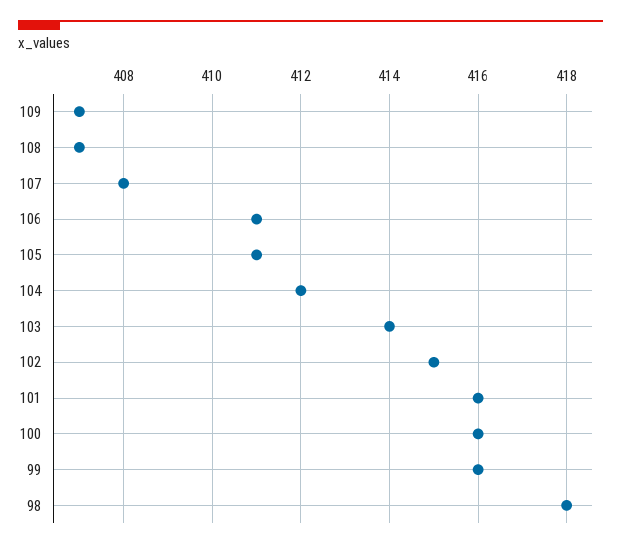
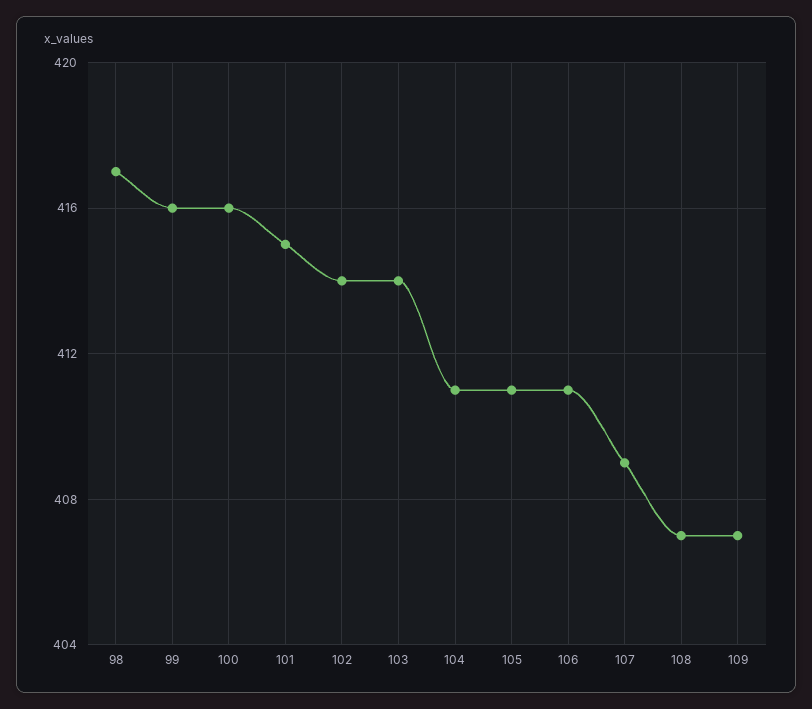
  {
    "109": 407,
    "108": 407,
-   "107": 408,
+   "107": 409,
    "106": 411,
    "105": 411,
-   "104": 412,
+   "104": 411,
    "103": 414,
-   "102": 415,
+   "102": 414,
-   "101": 416,
+   "101": 415,
    "100": 416,
    "99": 416,
-   "98": 418
+   "98": 417
  }

